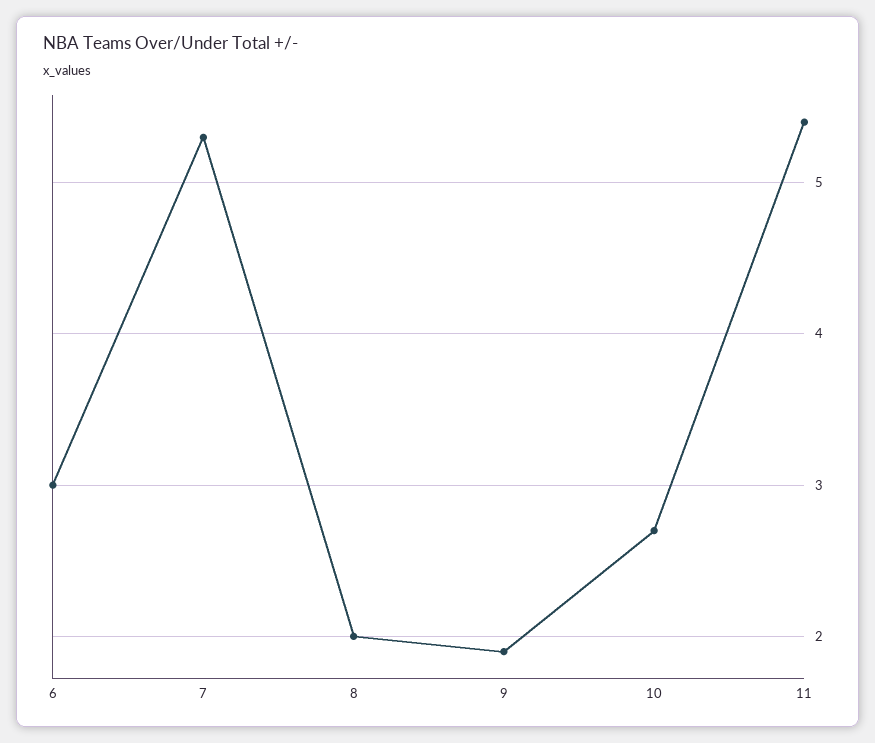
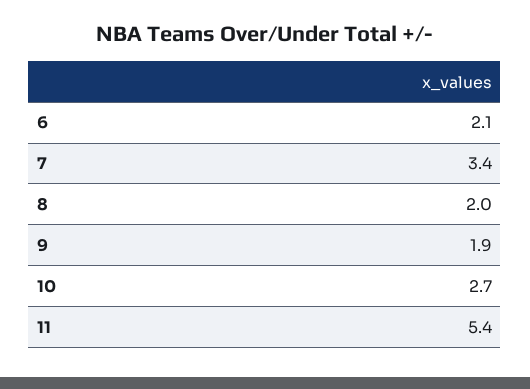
  {
-   "6": 3,
+   "6": 2.1,
-   "7": 5.3,
+   "7": 3.4,
    "8": 2,
    "9": 1.9,
    "10": 2.7,
    "11": 5.4
  }

